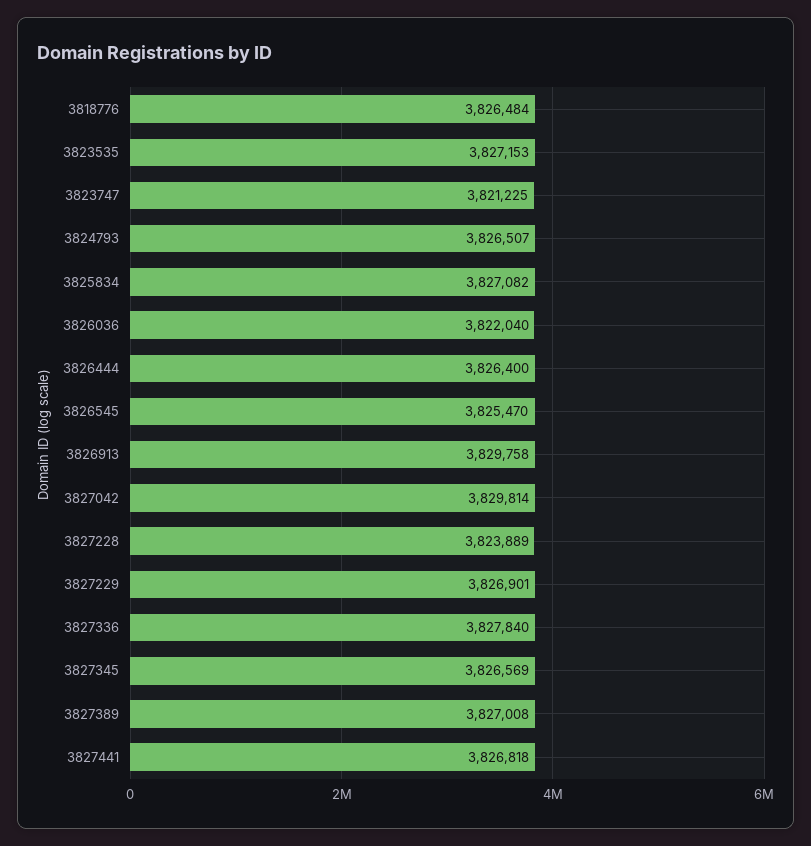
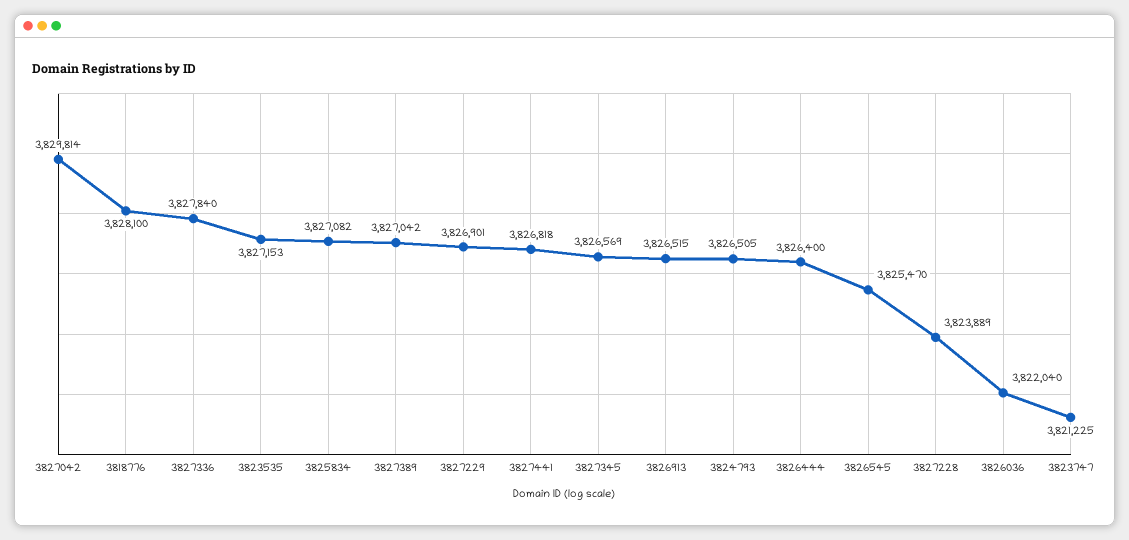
  {
-   "3818776": 3826484,
+   "3818776": 3828100,
    "3823535": 3827153,
    "3823747": 3821225,
-   "3824793": 3826507,
+   "3824793": 3826505,
    "3825834": 3827082,
    "3826036": 3822040,
    "3826444": 3826400,
    "3826545": 3825470,
-   "3826913": 3829758,
+   "3826913": 3826515,
    "3827042": 3829814,
    "3827228": 3823889,
    "3827229": 3826901,
    "3827336": 3827840,
    "3827345": 3826569,
-   "3827389": 3827008,
+   "3827389": 3827042,
    "3827441": 3826818
  }

